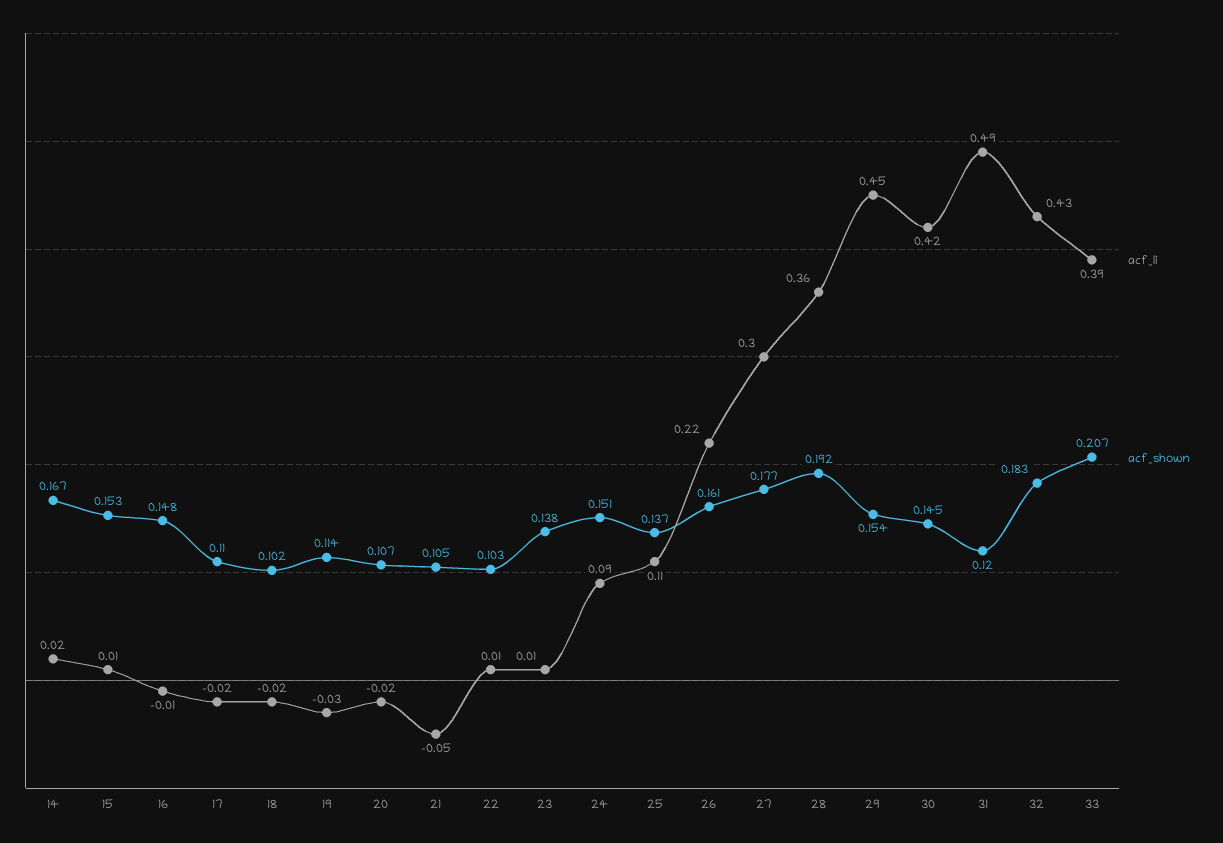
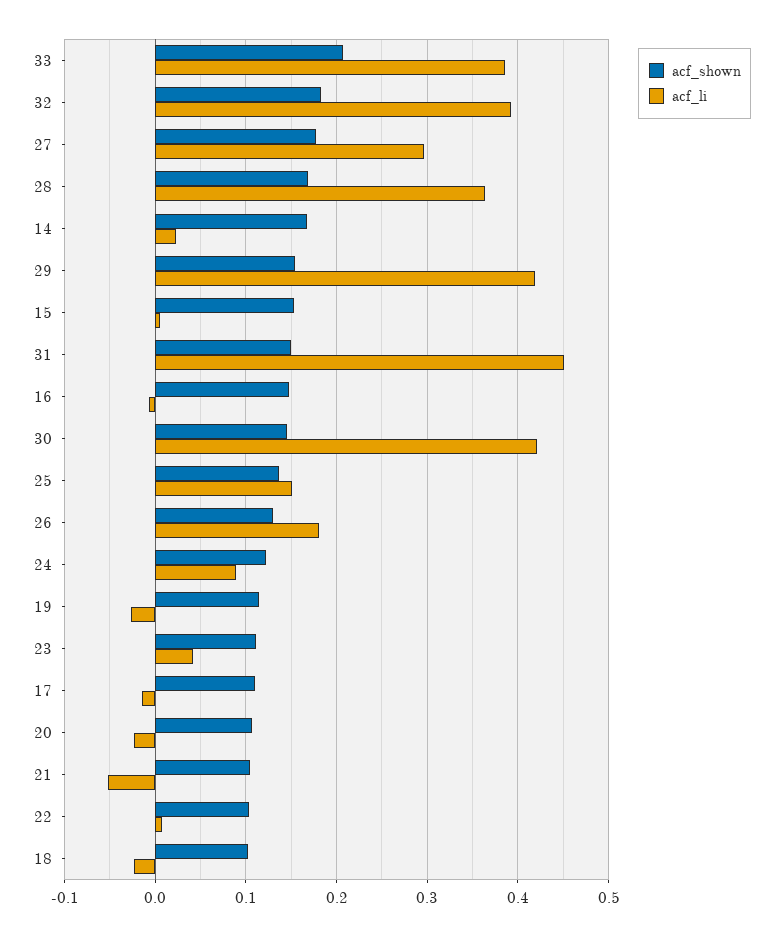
  {
    "acf_li": {
      "14": 0.02,
      "15": 0.01,
      "16": -0.01,
      "17": -0.02,
      "18": -0.02,
      "19": -0.03,
      "20": -0.02,
      "21": -0.05,
      "22": 0.01,
-     "23": 0.01,
+     "23": 0.04,
      "24": 0.09,
-     "25": 0.11,
+     "25": 0.15,
-     "26": 0.22,
+     "26": 0.18,
      "27": 0.3,
      "28": 0.36,
-     "29": 0.45,
+     "29": 0.42,
      "30": 0.42,
-     "31": 0.49,
+     "31": 0.45,
-     "32": 0.43,
+     "32": 0.39,
      "33": 0.39
    },
    "acf_shown": {
      "14": 0.167,
      "15": 0.153,
      "16": 0.148,
      "17": 0.11,
      "18": 0.102,
      "19": 0.114,
      "20": 0.107,
      "21": 0.105,
      "22": 0.103,
-     "23": 0.138,
+     "23": 0.11,
-     "24": 0.151,
+     "24": 0.12,
      "25": 0.137,
-     "26": 0.161,
+     "26": 0.13,
      "27": 0.177,
-     "28": 0.192,
+     "28": 0.17,
      "29": 0.154,
      "30": 0.145,
-     "31": 0.12,
+     "31": 0.15,
      "32": 0.183,
      "33": 0.207
    }
  }

